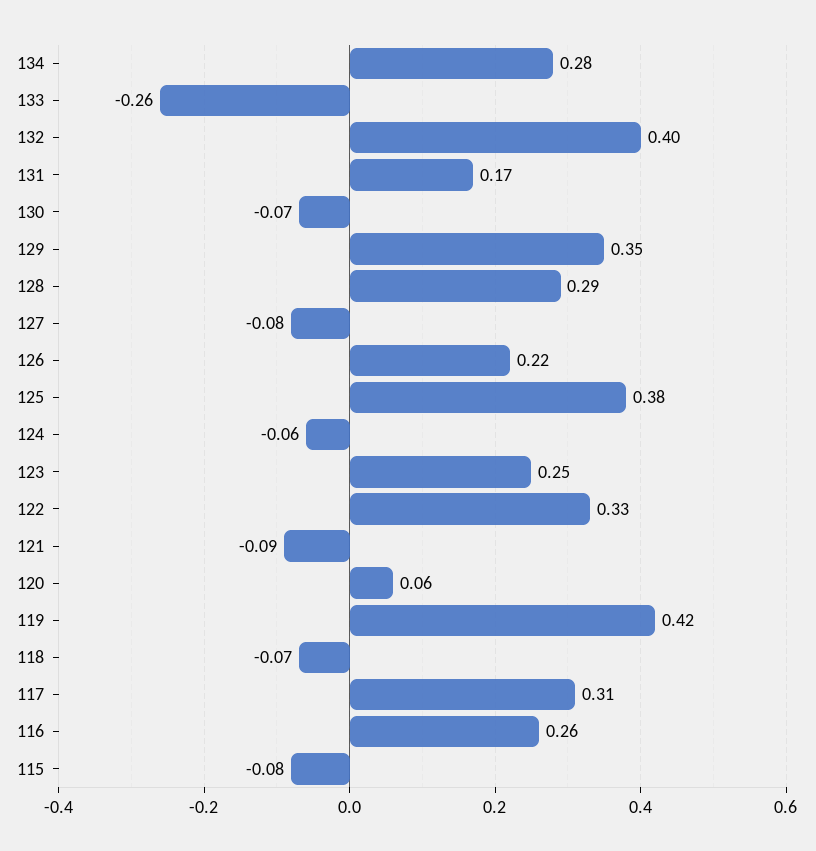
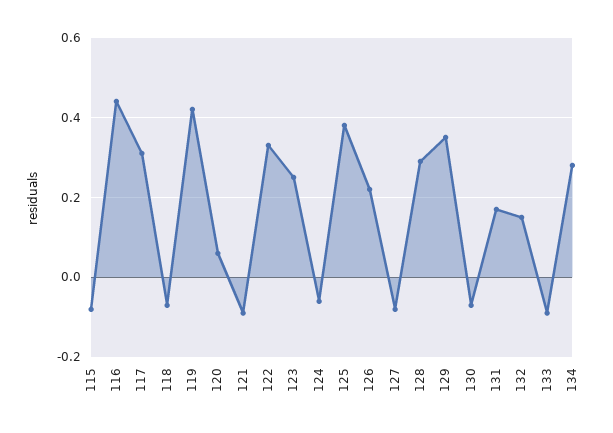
  {
    "134": 0.28,
-   "133": -0.26,
+   "133": -0.1,
-   "132": 0.4,
+   "132": 0.15,
    "131": 0.17,
    "130": -0.07,
    "129": 0.35,
    "128": 0.29,
    "127": -0.08,
    "126": 0.22,
    "125": 0.38,
    "124": -0.06,
    "123": 0.25,
    "122": 0.33,
    "121": -0.09,
    "120": 0.06,
    "119": 0.42,
    "118": -0.07,
    "117": 0.31,
-   "116": 0.26,
+   "116": 0.45,
    "115": -0.08
  }

